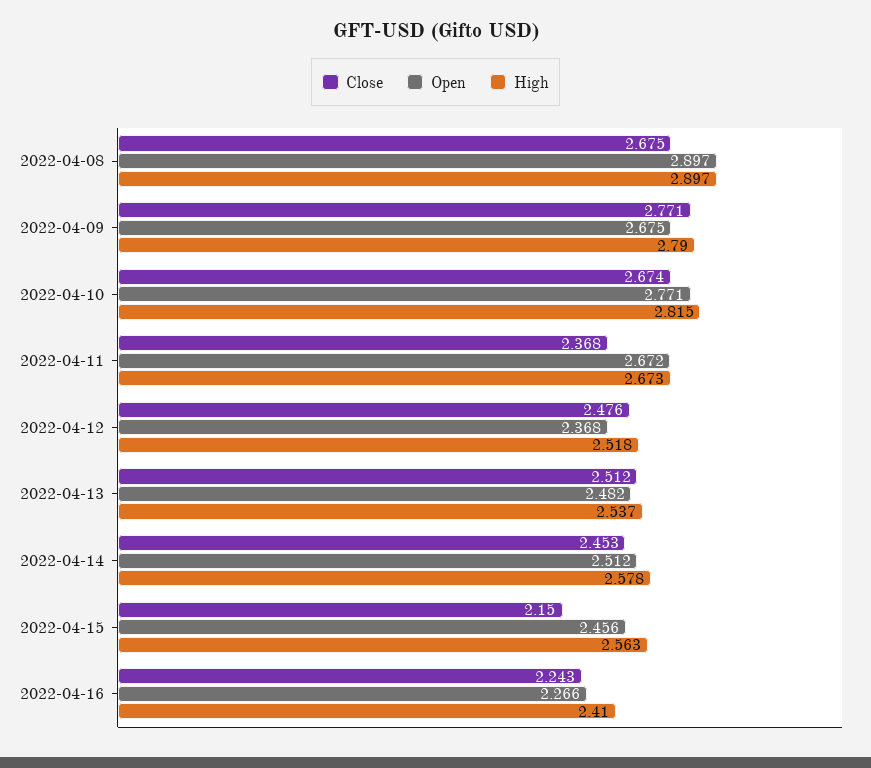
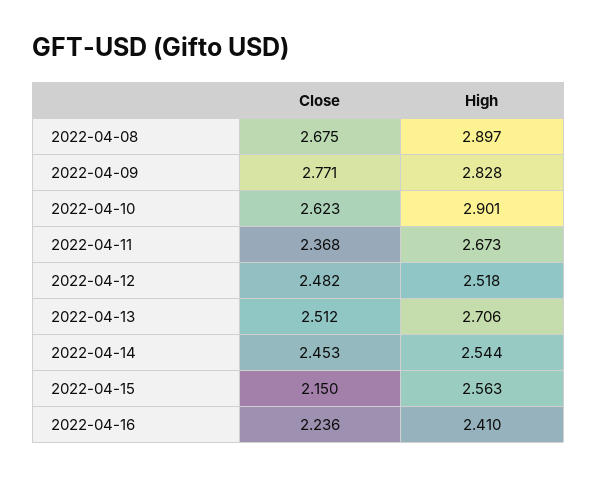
  {
    "Close": {
      "2022-04-08": 2.675,
      "2022-04-09": 2.771,
-     "2022-04-10": 2.674,
+     "2022-04-10": 2.623,
      "2022-04-11": 2.368,
-     "2022-04-12": 2.476,
+     "2022-04-12": 2.482,
      "2022-04-13": 2.512,
      "2022-04-14": 2.453,
      "2022-04-15": 2.15,
-     "2022-04-16": 2.243
+     "2022-04-16": 2.236
    },
-   "Open": {
-     "2022-04-08": 2.897,
-     "2022-04-09": 2.675,
-     "2022-04-10": 2.771,
-     "2022-04-11": 2.672,
-     "2022-04-12": 2.368,
-     "2022-04-13": 2.482,
-     "2022-04-14": 2.512,
-     "2022-04-15": 2.456,
-     "2022-04-16": 2.266
-   },
    "High": {
      "2022-04-08": 2.897,
-     "2022-04-09": 2.79,
+     "2022-04-09": 2.828,
-     "2022-04-10": 2.815,
+     "2022-04-10": 2.901,
      "2022-04-11": 2.673,
      "2022-04-12": 2.518,
-     "2022-04-13": 2.537,
+     "2022-04-13": 2.706,
-     "2022-04-14": 2.578,
+     "2022-04-14": 2.544,
      "2022-04-15": 2.563,
      "2022-04-16": 2.41
    }
  }

